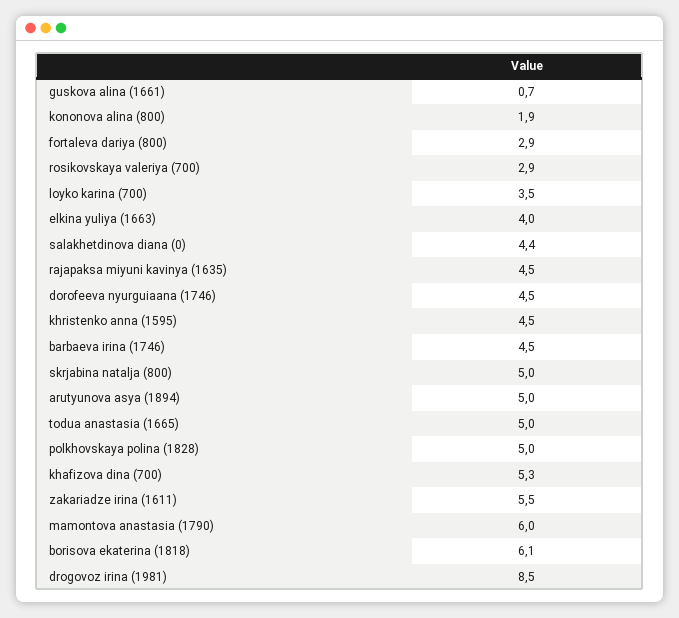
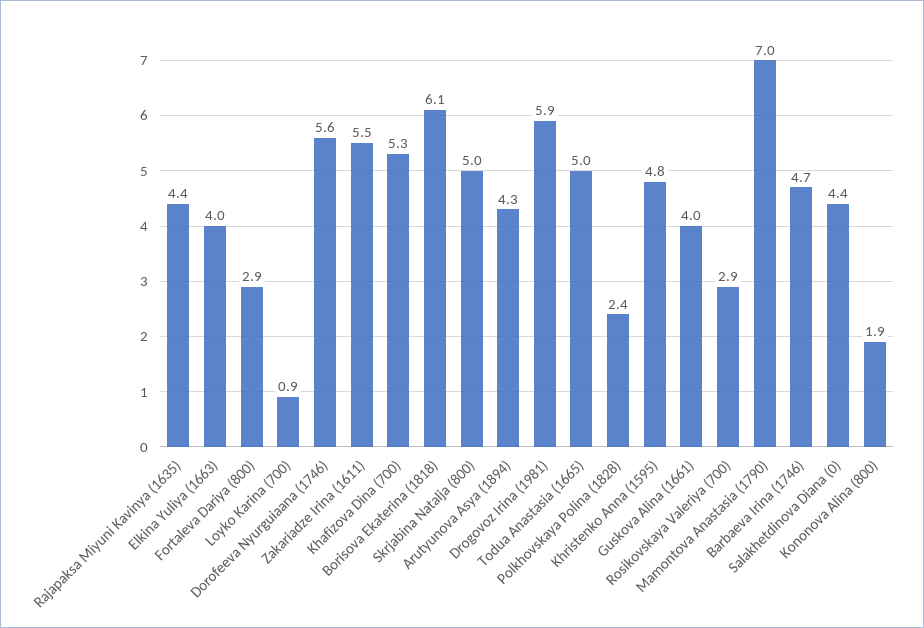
  {
-   "guskova alina (1661)": 0.7,
+   "guskova alina (1661)": 4,
    "kononova alina (800)": 1.9,
    "fortaleva dariya (800)": 2.9,
    "rosikovskaya valeriya (700)": 2.9,
-   "loyko karina (700)": 3.5,
+   "loyko karina (700)": 0.9,
    "elkina yuliya (1663)": 4,
    "salakhetdinova diana (0)": 4.4,
-   "rajapaksa miyuni kavinya (1635)": 4.5,
+   "rajapaksa miyuni kavinya (1635)": 4.4,
-   "dorofeeva nyurguiaana (1746)": 4.5,
+   "dorofeeva nyurguiaana (1746)": 5.6,
-   "khristenko anna (1595)": 4.5,
+   "khristenko anna (1595)": 4.8,
-   "barbaeva irina (1746)": 4.5,
+   "barbaeva irina (1746)": 4.7,
    "skrjabina natalja (800)": 5,
-   "arutyunova asya (1894)": 5,
+   "arutyunova asya (1894)": 4.3,
    "todua anastasia (1665)": 5,
-   "polkhovskaya polina (1828)": 5,
+   "polkhovskaya polina (1828)": 2.4,
    "khafizova dina (700)": 5.3,
    "zakariadze irina (1611)": 5.5,
-   "mamontova anastasia (1790)": 6,
+   "mamontova anastasia (1790)": 7,
    "borisova ekaterina (1818)": 6.1,
-   "drogovoz irina (1981)": 8.5
+   "drogovoz irina (1981)": 5.9
  }

